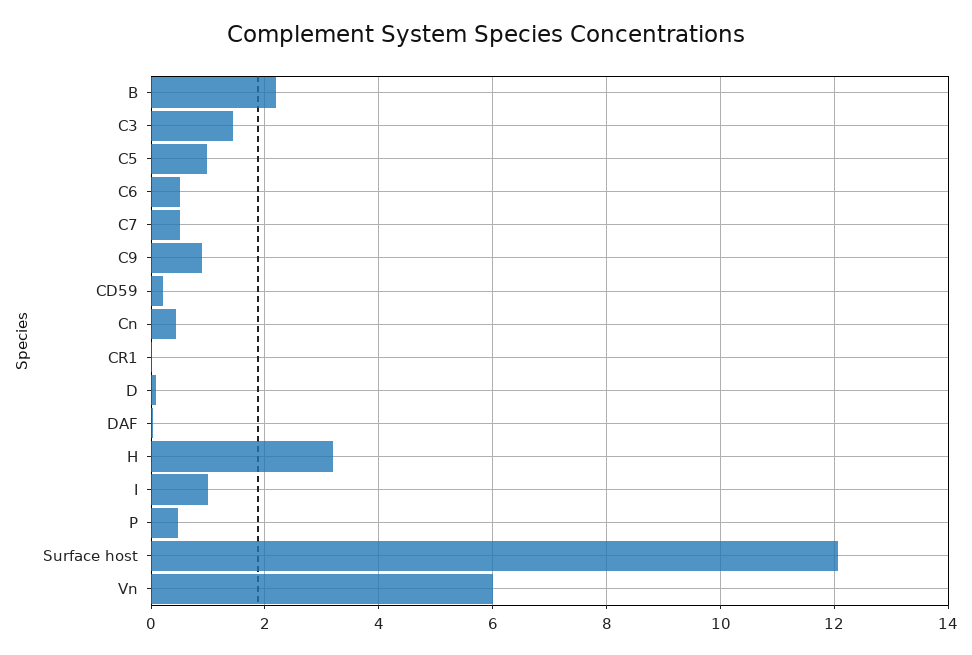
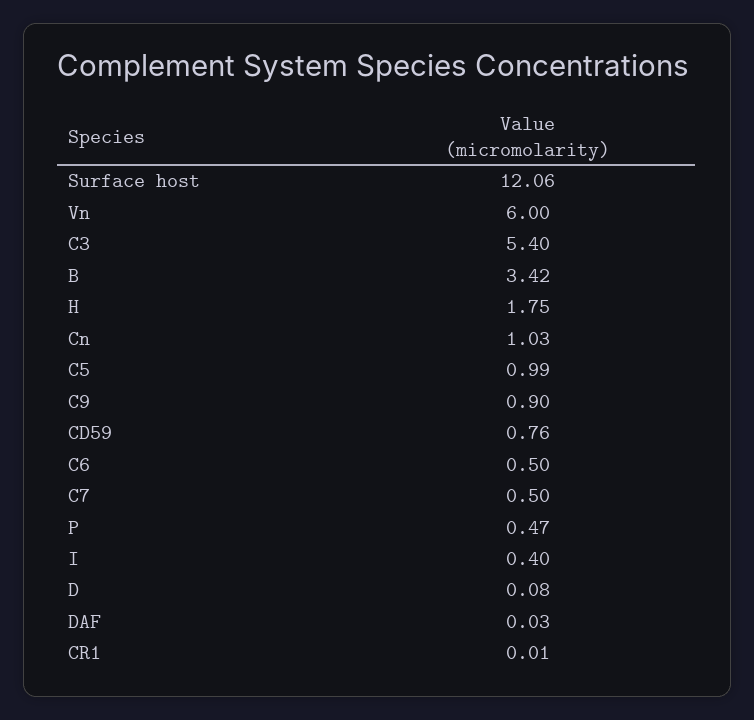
  {
-   "B": 2.2,
+   "B": 3.42,
-   "C3": 1.4,
+   "C3": 5.4,
    "C5": 0.99,
    "C6": 0.5,
    "C7": 0.5,
    "C9": 0.9,
-   "CD59": 0.2,
+   "CD59": 0.76,
-   "Cn": 0.4,
+   "Cn": 1.03,
    "CR1": 0.01,
    "D": 0.08,
    "DAF": 0.03,
-   "H": 3.2,
+   "H": 1.75,
-   "I": 1,
+   "I": 0.4,
    "P": 0.47,
    "Surface host": 12.06,
    "Vn": 6
  }

